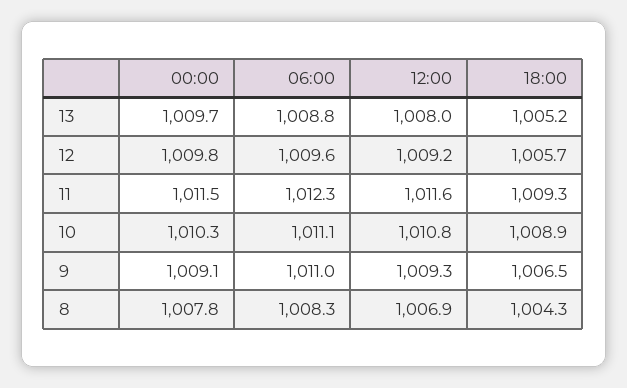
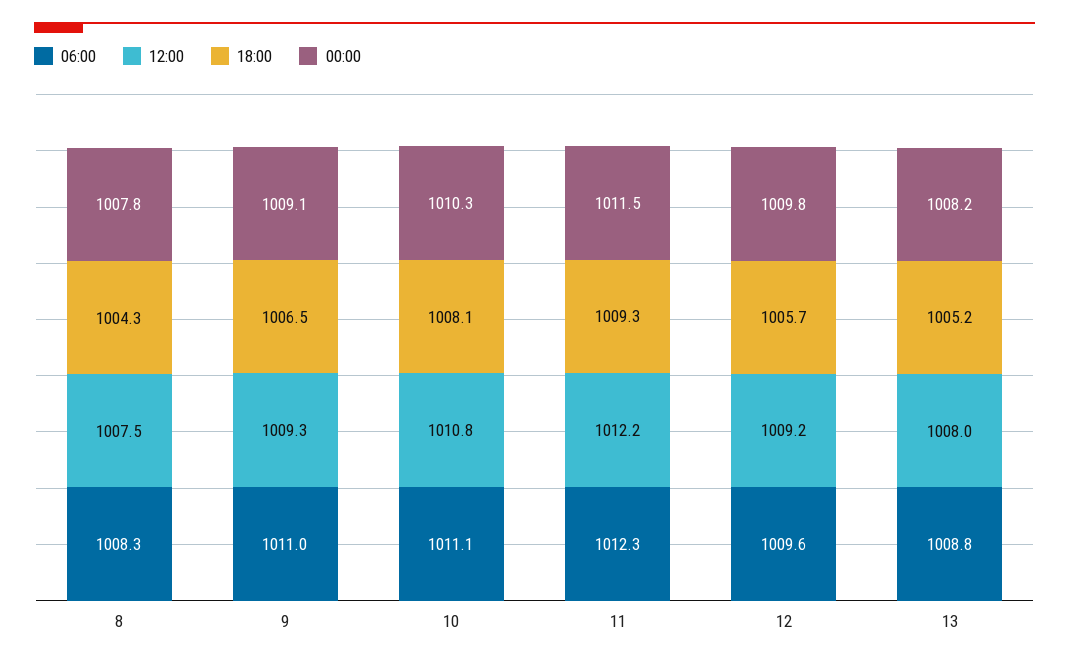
  {
    "00:00": {
-     "13": 1009.7,
+     "13": 1008.2,
      "12": 1009.8,
      "11": 1011.5,
      "10": 1010.3,
      "9": 1009.1,
      "8": 1007.8
    },
    "06:00": {
      "13": 1008.8,
      "12": 1009.6,
      "11": 1012.3,
      "10": 1011.1,
      "9": 1011,
      "8": 1008.3
    },
    "12:00": {
      "13": 1008,
      "12": 1009.2,
-     "11": 1011.6,
+     "11": 1012.2,
      "10": 1010.8,
      "9": 1009.3,
-     "8": 1006.9
+     "8": 1007.5
    },
    "18:00": {
      "13": 1005.2,
      "12": 1005.7,
      "11": 1009.3,
-     "10": 1008.9,
+     "10": 1008.1,
      "9": 1006.5,
      "8": 1004.3
    }
  }

